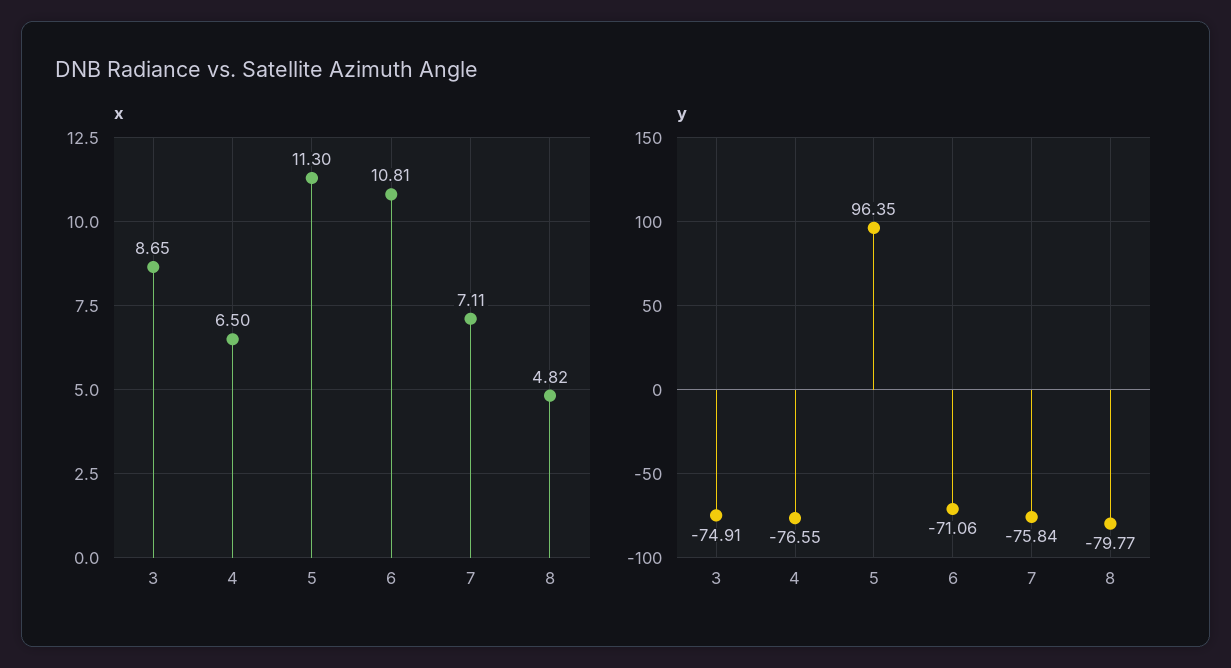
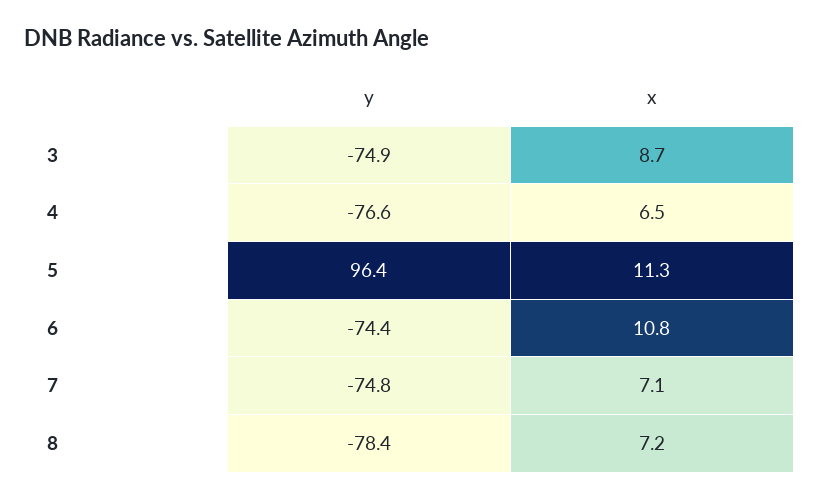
  {
    "x": {
      "3": 8.65,
      "4": 6.5,
      "5": 11.3,
      "6": 10.81,
      "7": 7.11,
-     "8": 4.82
+     "8": 7.2
    },
    "y": {
      "3": -74.91,
      "4": -76.55,
      "5": 96.35,
-     "6": -71.06,
+     "6": -74.4,
-     "7": -75.84,
+     "7": -74.8,
-     "8": -79.77
+     "8": -78.4
    }
  }

